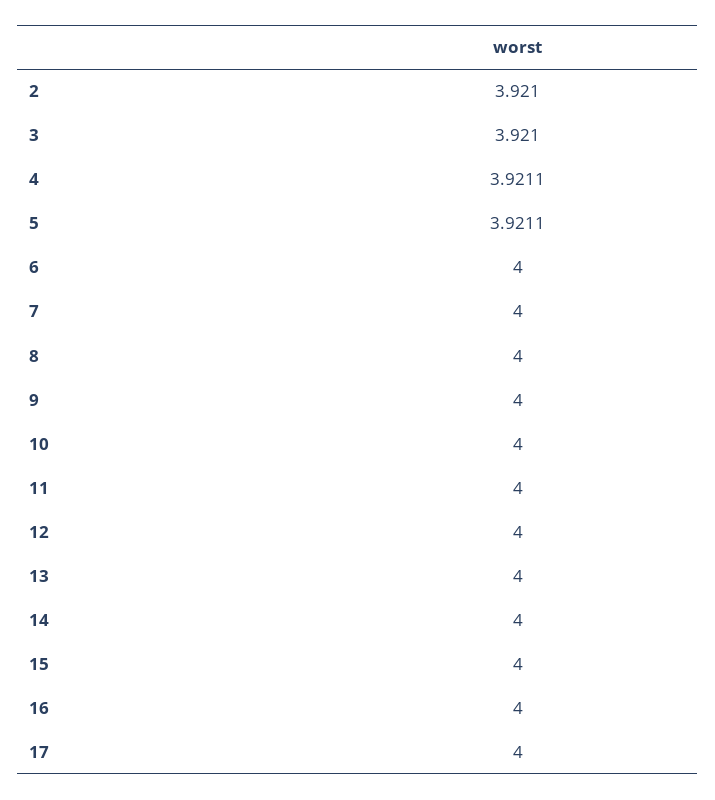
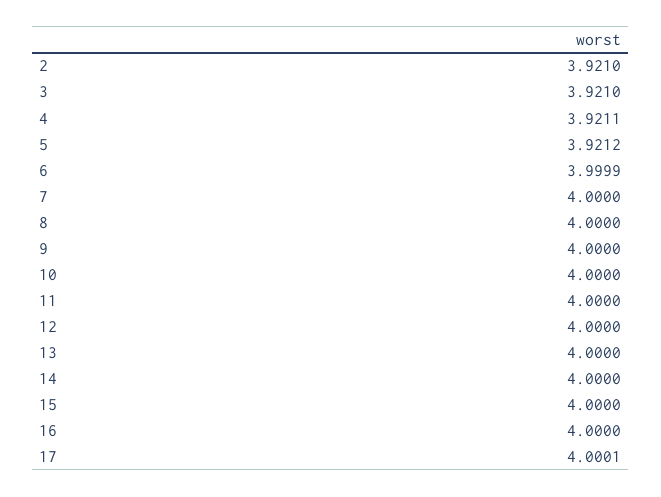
  {
    "2": 3.921,
    "3": 3.921,
    "4": 3.9211,
-   "5": 3.9211,
+   "5": 3.9212,
-   "6": 4,
+   "6": 3.9999,
    "7": 4,
    "8": 4,
    "9": 4,
    "10": 4,
    "11": 4,
    "12": 4,
    "13": 4,
    "14": 4,
    "15": 4,
    "16": 4,
-   "17": 4
+   "17": 4.0001
  }

